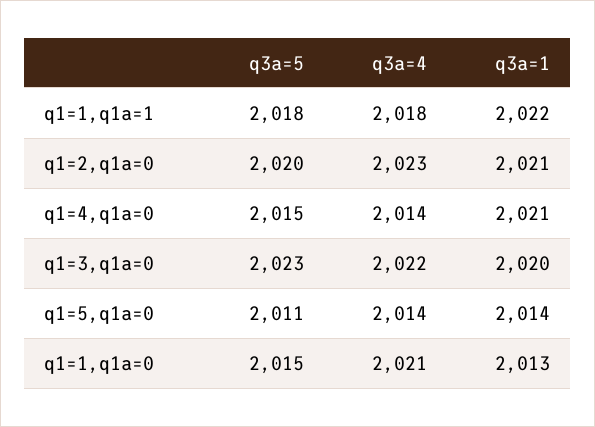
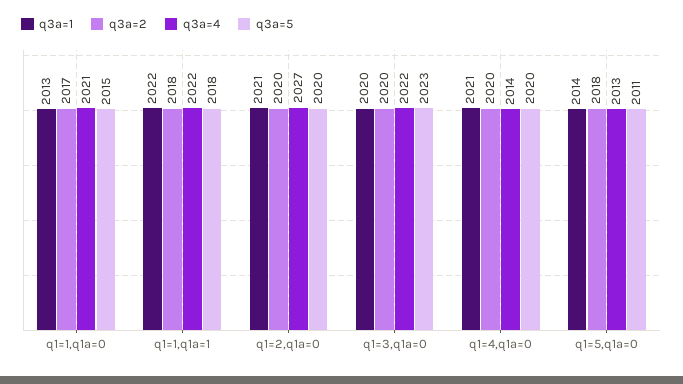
  {
    "q3a=5": {
      "q1=1,q1a=1": 2018,
      "q1=2,q1a=0": 2020,
-     "q1=4,q1a=0": 2015,
+     "q1=4,q1a=0": 2020,
      "q1=3,q1a=0": 2023,
      "q1=5,q1a=0": 2011,
      "q1=1,q1a=0": 2015
    },
    "q3a=4": {
-     "q1=1,q1a=1": 2018,
+     "q1=1,q1a=1": 2022,
-     "q1=2,q1a=0": 2023,
+     "q1=2,q1a=0": 2027,
      "q1=4,q1a=0": 2014,
      "q1=3,q1a=0": 2022,
-     "q1=5,q1a=0": 2014,
+     "q1=5,q1a=0": 2013,
      "q1=1,q1a=0": 2021
    },
    "q3a=1": {
      "q1=1,q1a=1": 2022,
      "q1=2,q1a=0": 2021,
      "q1=4,q1a=0": 2021,
      "q1=3,q1a=0": 2020,
      "q1=5,q1a=0": 2014,
      "q1=1,q1a=0": 2013
-   }
+   },
+   "q3a=2": {
+     "q1=1,q1a=0": 2017,
+     "q1=1,q1a=1": 2018,
+     "q1=2,q1a=0": 2020,
+     "q1=3,q1a=0": 2020,
+     "q1=4,q1a=0": 2020,
+     "q1=5,q1a=0": 2018
+   }
  }

